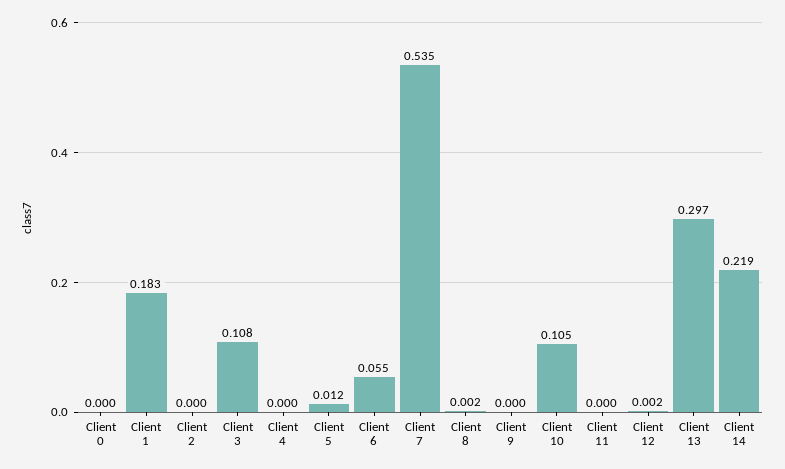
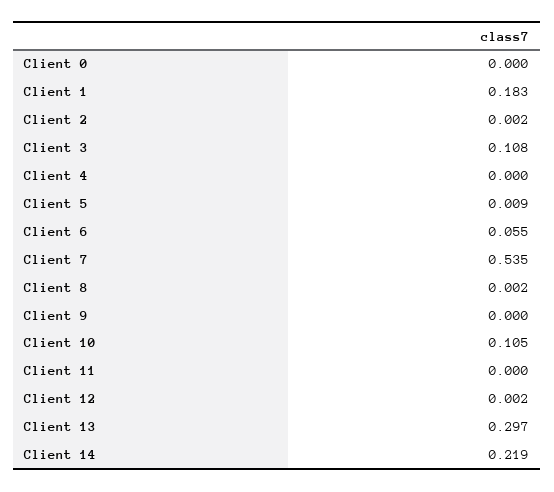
  {
    "Client 0": 0,
    "Client 1": 0.183,
-   "Client 2": 0,
+   "Client 2": 0.002,
    "Client 3": 0.108,
    "Client 4": 0,
-   "Client 5": 0.012,
+   "Client 5": 0.009,
    "Client 6": 0.055,
    "Client 7": 0.535,
    "Client 8": 0.002,
    "Client 9": 0,
    "Client 10": 0.105,
    "Client 11": 0,
    "Client 12": 0.002,
    "Client 13": 0.297,
    "Client 14": 0.219
  }

